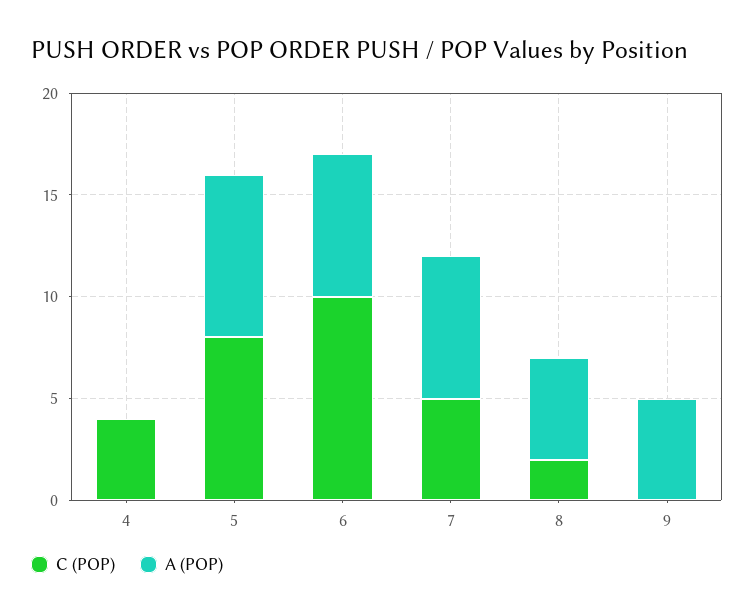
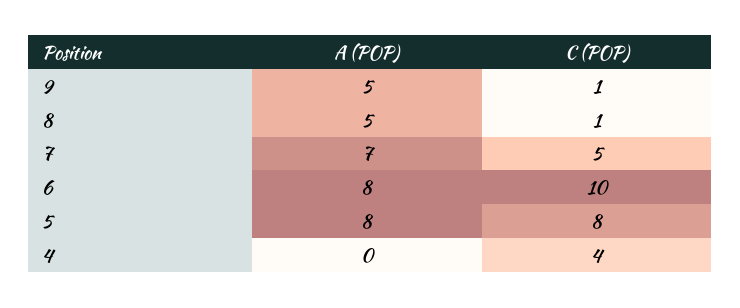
  {
    "C (POP)": {
      "4": 4,
      "5": 8,
      "6": 10,
      "7": 5,
-     "8": 2,
+     "8": 1,
-     "9": 0
+     "9": 1
    },
    "A (POP)": {
      "4": 0,
      "5": 8,
-     "6": 7,
+     "6": 8,
      "7": 7,
      "8": 5,
      "9": 5
    }
  }

